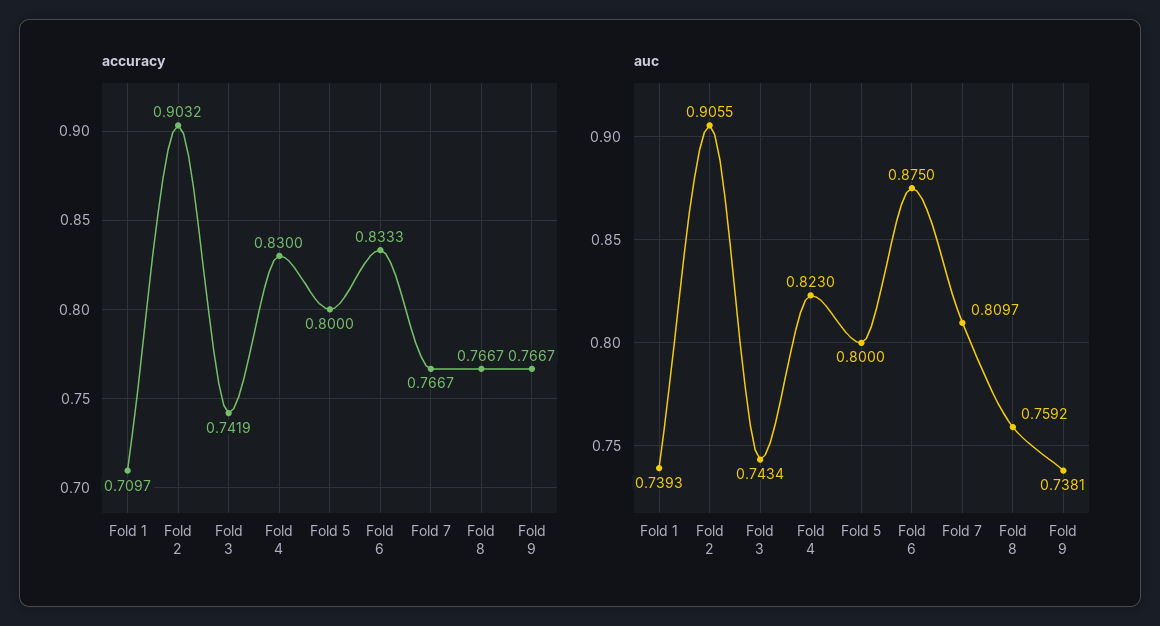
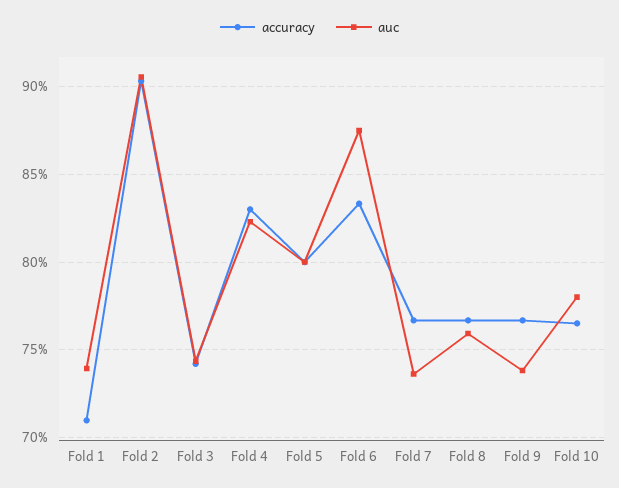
  {
    "accuracy": {
      "Fold 1": 0.7097,
      "Fold 2": 0.9032,
      "Fold 3": 0.7419,
      "Fold 4": 0.83,
      "Fold 5": 0.8,
      "Fold 6": 0.8333,
      "Fold 7": 0.7667,
      "Fold 8": 0.7667,
-     "Fold 9": 0.7667
+     "Fold 9": 0.7667,
+     "Fold 10": 0.765
    },
    "auc": {
      "Fold 1": 0.7393,
      "Fold 2": 0.9055,
      "Fold 3": 0.7434,
      "Fold 4": 0.823,
      "Fold 5": 0.8,
      "Fold 6": 0.875,
-     "Fold 7": 0.8097,
+     "Fold 7": 0.735,
      "Fold 8": 0.7592,
-     "Fold 9": 0.7381
+     "Fold 9": 0.7381,
+     "Fold 10": 0.78
    }
  }

